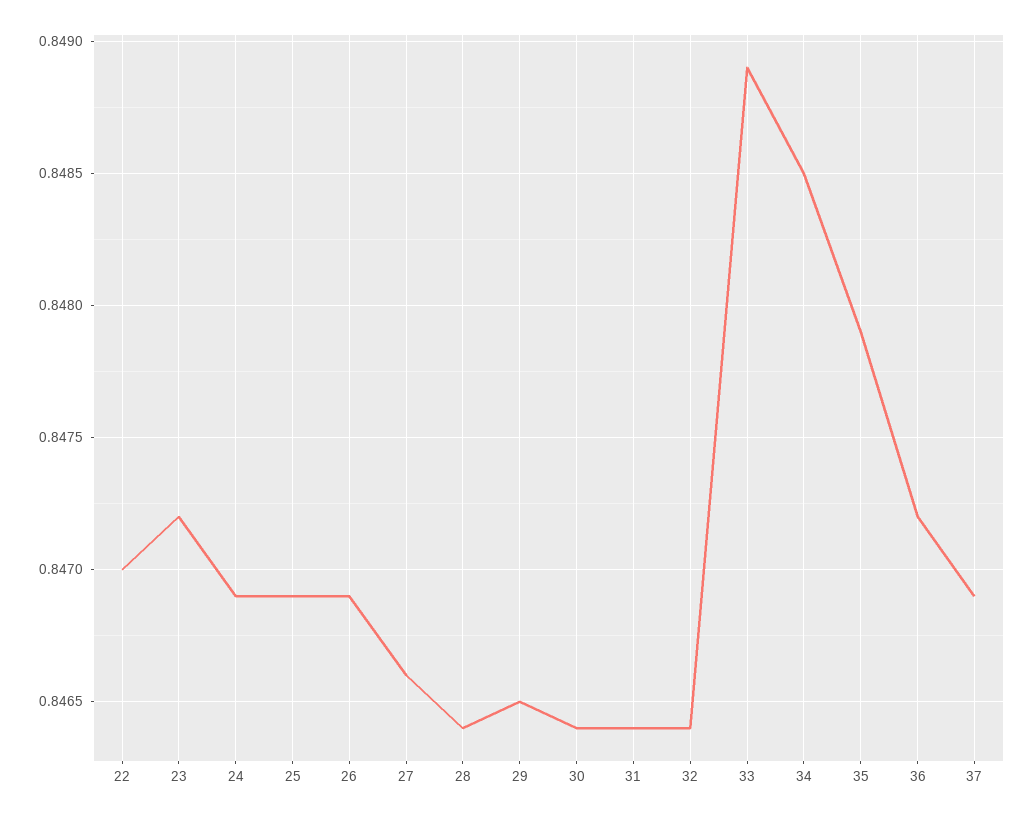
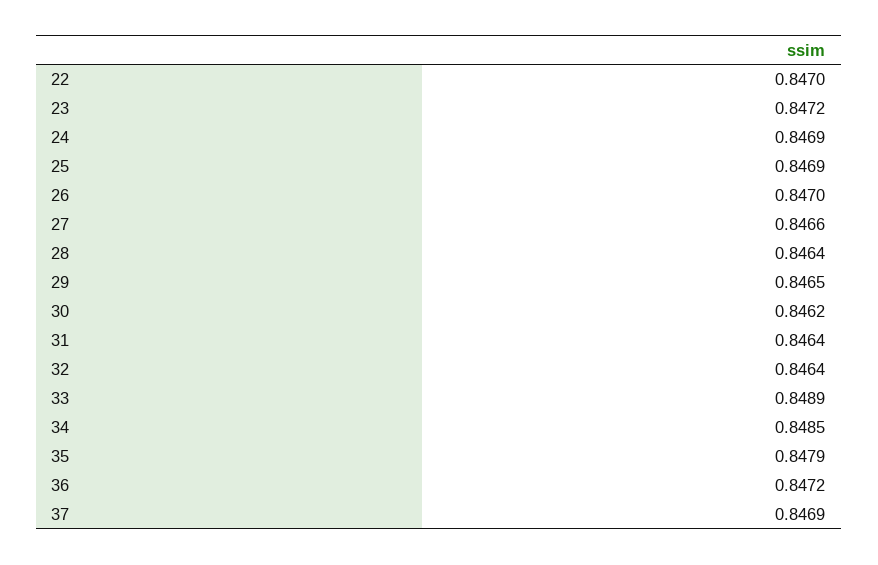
  {
    "22": 0.847,
    "23": 0.8472,
    "24": 0.8469,
    "25": 0.8469,
-   "26": 0.8469,
+   "26": 0.847,
    "27": 0.8466,
    "28": 0.8464,
    "29": 0.8465,
-   "30": 0.8464,
+   "30": 0.8462,
    "31": 0.8464,
    "32": 0.8464,
    "33": 0.8489,
    "34": 0.8485,
    "35": 0.8479,
    "36": 0.8472,
    "37": 0.8469
  }

